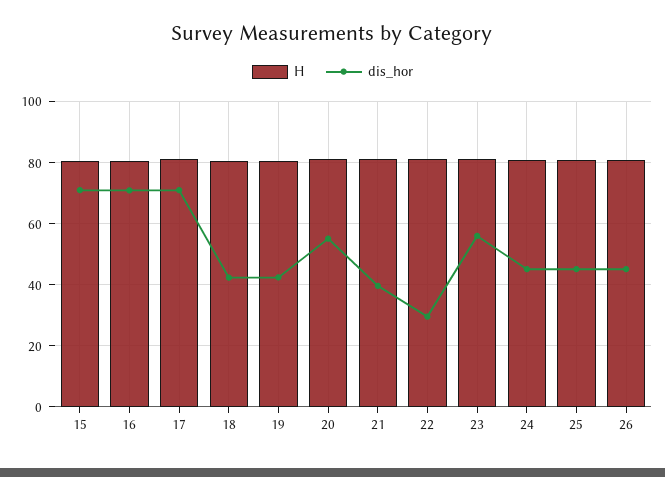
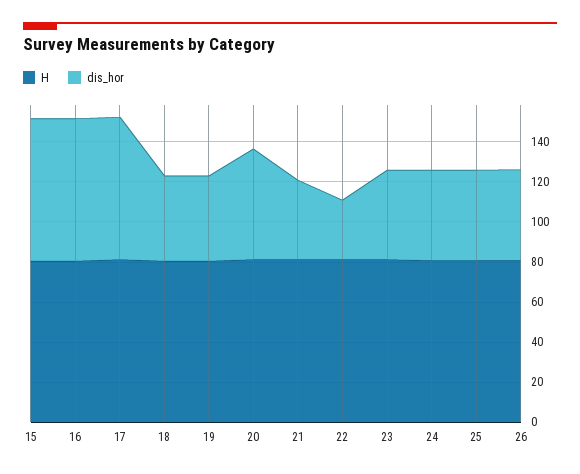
  {
    "H": {
      "15": 80,
      "16": 80,
      "17": 82,
      "18": 80,
      "19": 80,
      "20": 82,
      "21": 82,
      "22": 82,
      "23": 82,
      "24": 80,
      "25": 80,
      "26": 80
    },
    "dis_hor": {
      "15": 72,
      "16": 70,
      "17": 72,
      "18": 42,
      "19": 42,
      "20": 56,
      "21": 40,
      "22": 30,
-     "23": 56,
+     "23": 45,
      "24": 46,
      "25": 46,
      "26": 46
    }
  }

